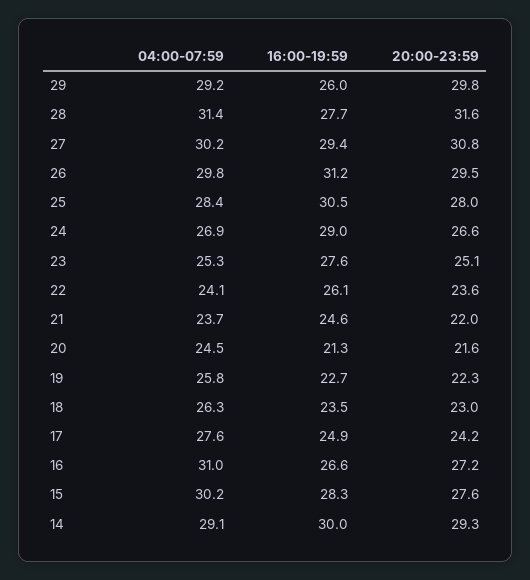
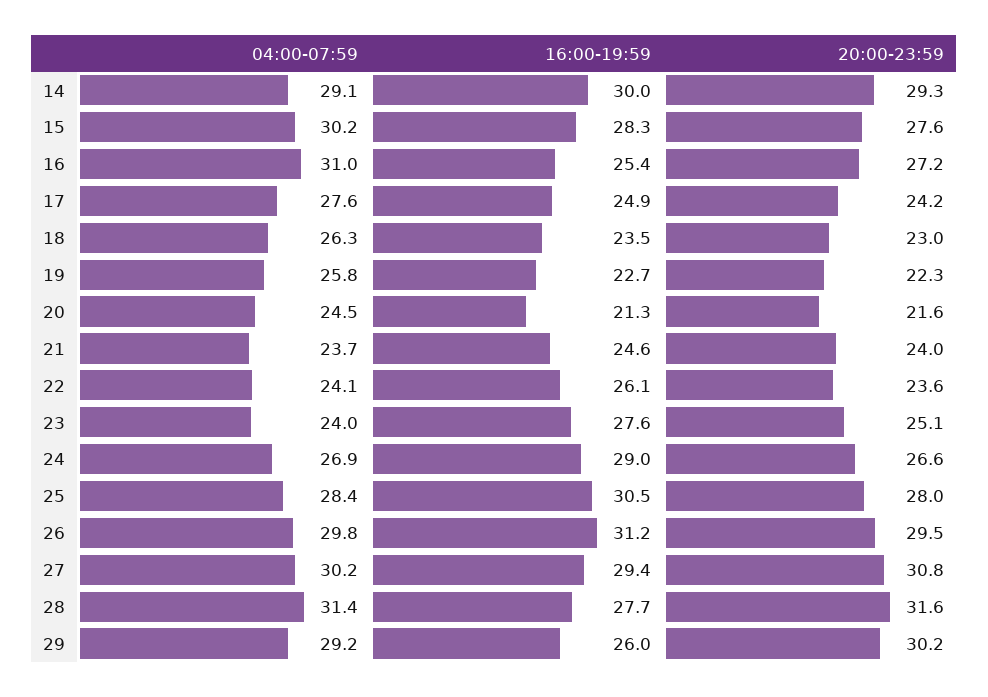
  {
    "04:00-07:59": {
      "29": 29.2,
      "28": 31.4,
      "27": 30.2,
      "26": 29.8,
      "25": 28.4,
      "24": 26.9,
-     "23": 25.3,
+     "23": 24,
      "22": 24.1,
      "21": 23.7,
      "20": 24.5,
      "19": 25.8,
      "18": 26.3,
      "17": 27.6,
      "16": 31,
      "15": 30.2,
      "14": 29.1
    },
    "16:00-19:59": {
      "29": 26,
      "28": 27.7,
      "27": 29.4,
      "26": 31.2,
      "25": 30.5,
      "24": 29,
      "23": 27.6,
      "22": 26.1,
      "21": 24.6,
      "20": 21.3,
      "19": 22.7,
      "18": 23.5,
      "17": 24.9,
-     "16": 26.6,
+     "16": 25.4,
      "15": 28.3,
      "14": 30
    },
    "20:00-23:59": {
-     "29": 29.8,
+     "29": 30.2,
      "28": 31.6,
      "27": 30.8,
      "26": 29.5,
      "25": 28,
      "24": 26.6,
      "23": 25.1,
      "22": 23.6,
-     "21": 22,
+     "21": 24,
      "20": 21.6,
      "19": 22.3,
      "18": 23,
      "17": 24.2,
      "16": 27.2,
      "15": 27.6,
      "14": 29.3
    }
  }

